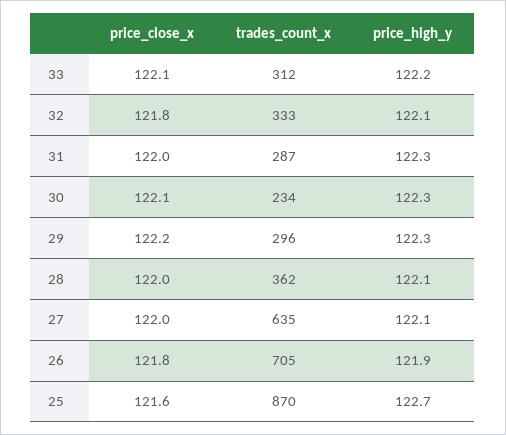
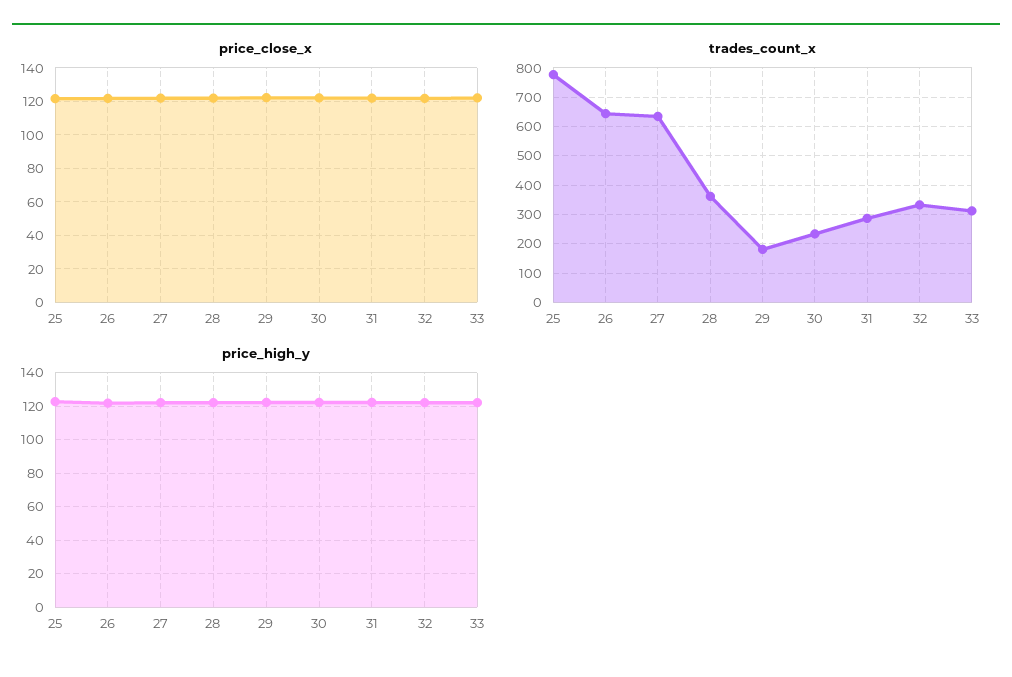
  {
    "price_close_x": {
      "33": 122.1,
      "32": 121.8,
      "31": 122,
      "30": 122.1,
      "29": 122.2,
      "28": 122,
      "27": 122,
      "26": 121.8,
      "25": 121.6
    },
    "trades_count_x": {
      "33": 312,
      "32": 333,
      "31": 287,
      "30": 234,
-     "29": 296,
+     "29": 175,
      "28": 362,
      "27": 635,
-     "26": 705,
+     "26": 650,
-     "25": 870
+     "25": 775
    },
    "price_high_y": {
      "33": 122.2,
      "32": 122.1,
      "31": 122.3,
      "30": 122.3,
      "29": 122.3,
      "28": 122.1,
      "27": 122.1,
      "26": 121.9,
      "25": 122.7
    }
  }

